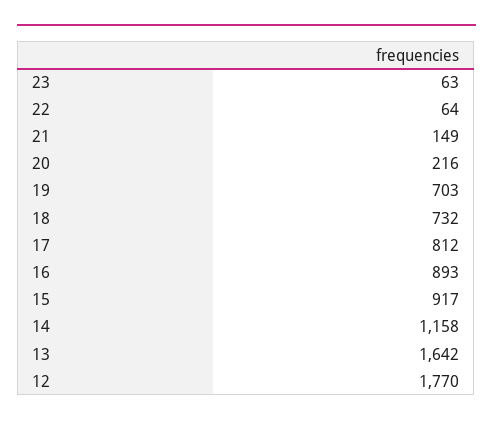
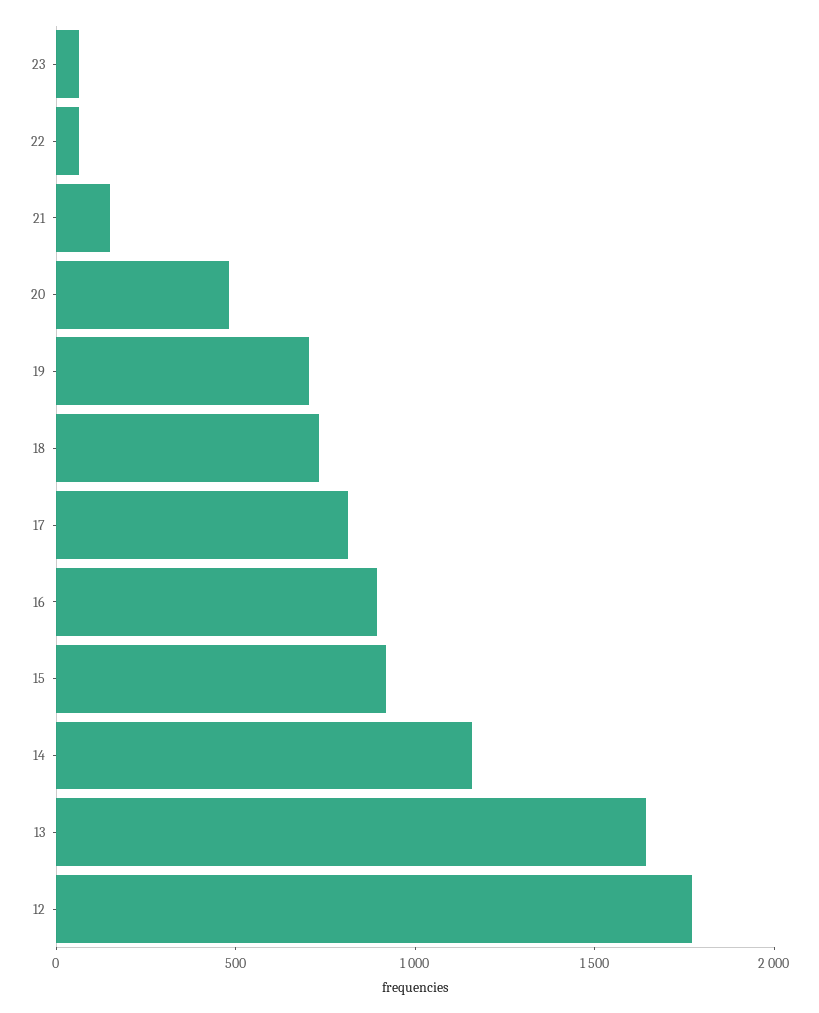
  {
    "23": 63,
    "22": 64,
    "21": 149,
-   "20": 216,
+   "20": 500,
    "19": 703,
    "18": 732,
    "17": 812,
    "16": 893,
    "15": 917,
    "14": 1158,
    "13": 1642,
    "12": 1770
  }

